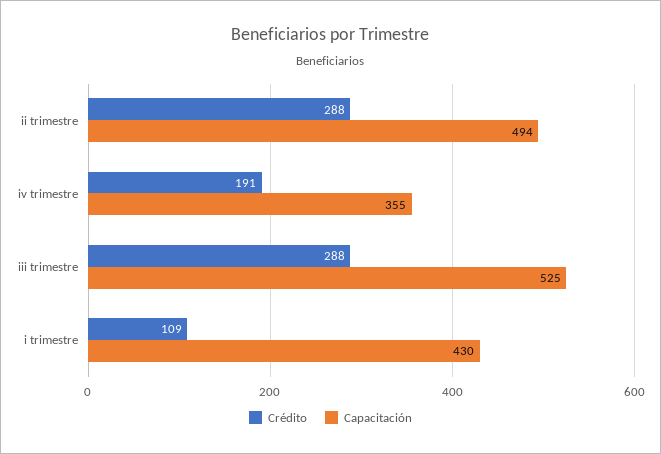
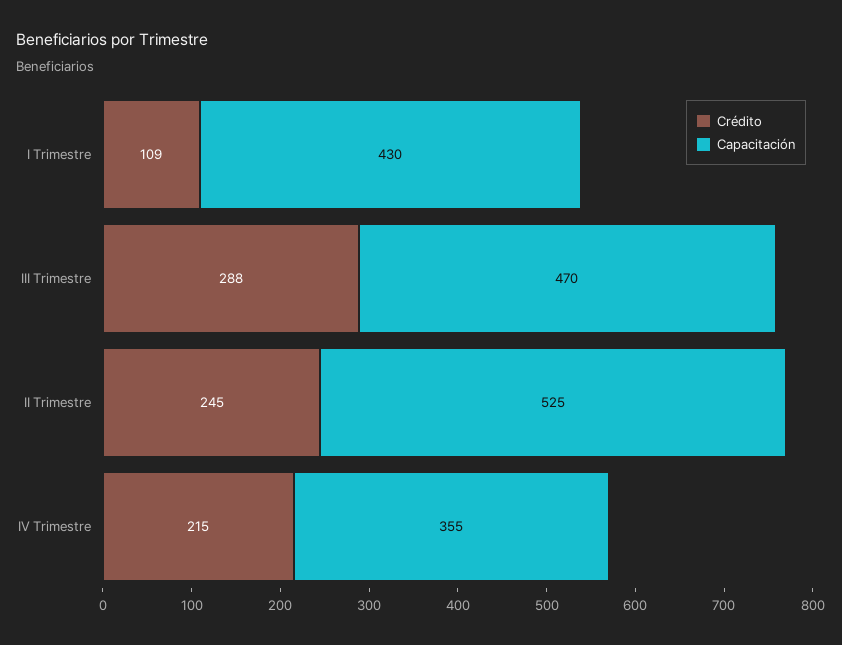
  {
    "Crédito": {
-     "ii trimestre": 288,
+     "ii trimestre": 245,
-     "iv trimestre": 191,
+     "iv trimestre": 215,
      "iii trimestre": 288,
      "i trimestre": 109
    },
    "Capacitación": {
-     "ii trimestre": 494,
+     "ii trimestre": 525,
      "iv trimestre": 355,
-     "iii trimestre": 525,
+     "iii trimestre": 470,
      "i trimestre": 430
    }
  }

